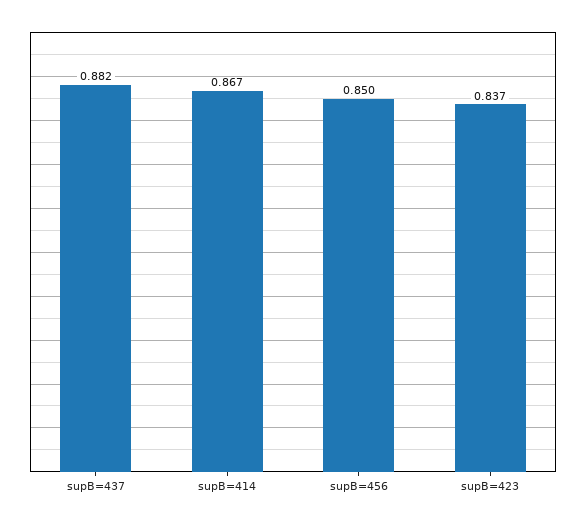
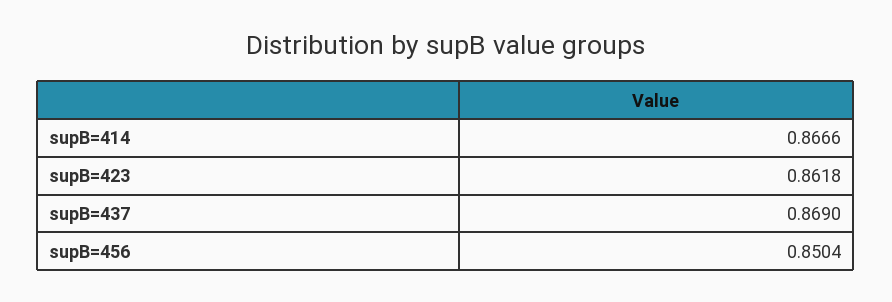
  {
-   "supB=437": 0.882,
+   "supB=437": 0.869,
    "supB=414": 0.8666,
    "supB=456": 0.8504,
-   "supB=423": 0.837
+   "supB=423": 0.8618
  }

